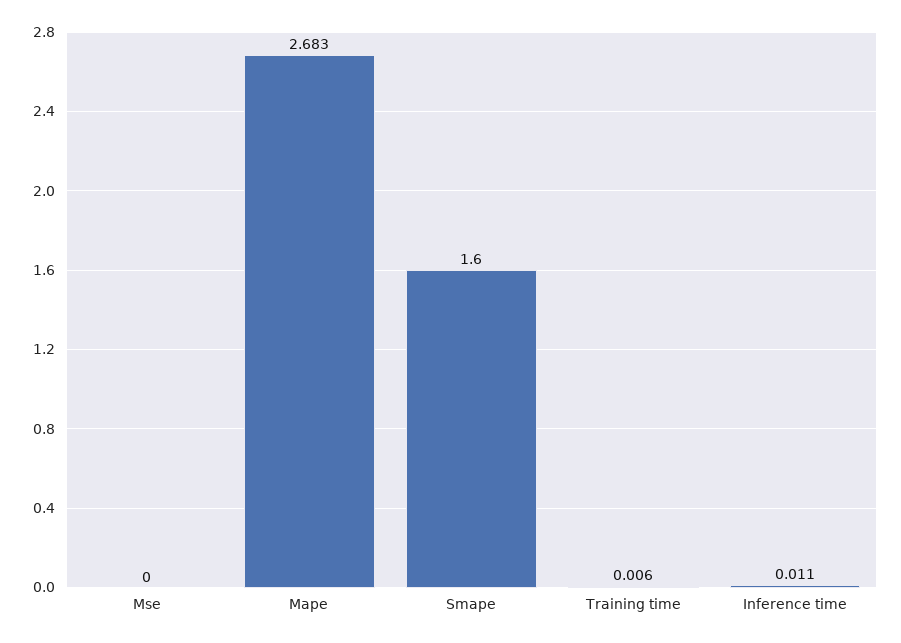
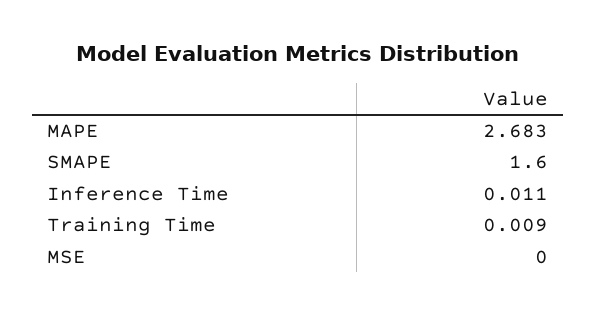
  {
    "Mse": 0,
    "Mape": 2.683,
    "Smape": 1.6,
-   "Training time": 0.006,
+   "Training time": 0.009,
    "Inference time": 0.011
  }

